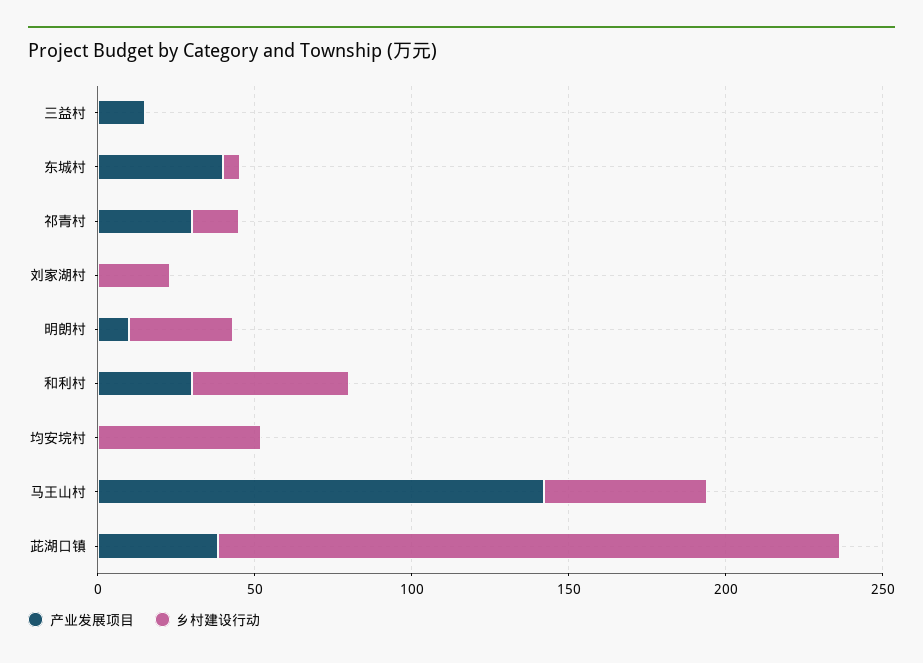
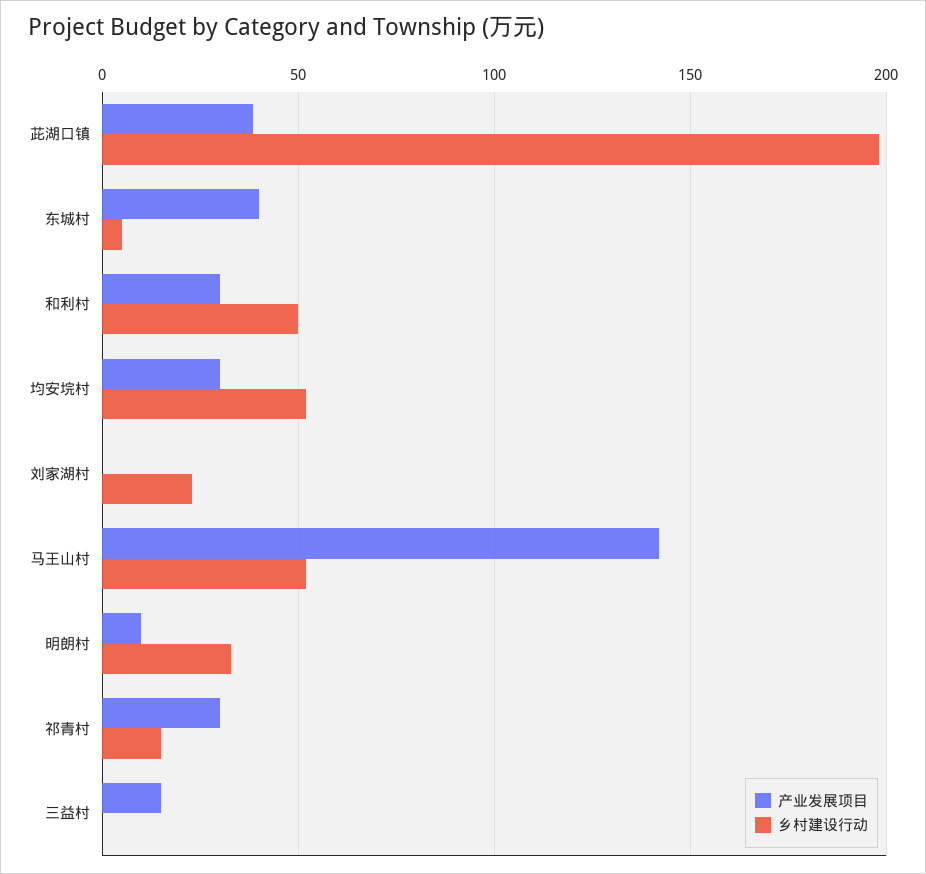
  {
    "产业发展项目": {
      "三益村": 15,
      "东城村": 40,
      "祁青村": 30,
      "刘家湖村": 0,
      "明朗村": 10,
      "和利村": 30,
-     "均安垸村": 0,
+     "均安垸村": 30,
      "马王山村": 140,
      "茈湖口镇": 40
    },
    "乡村建设行动": {
      "三益村": 0,
      "东城村": 5,
      "祁青村": 15,
      "刘家湖村": 25,
      "明朗村": 35,
      "和利村": 50,
      "均安垸村": 50,
      "马王山村": 50,
      "茈湖口镇": 200
    }
  }

